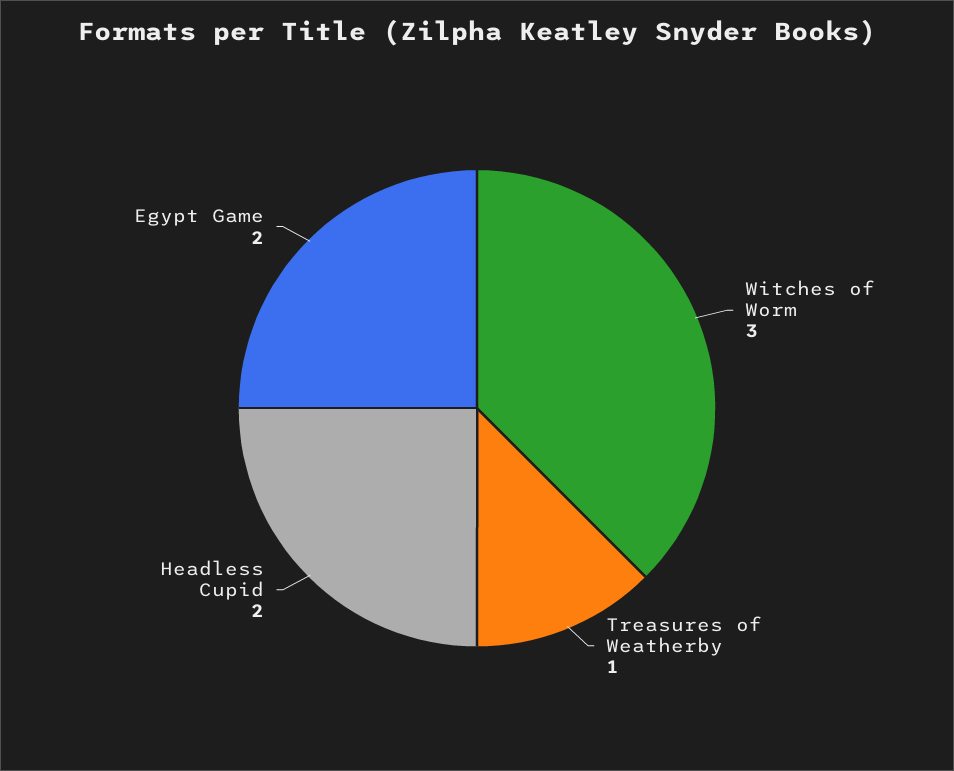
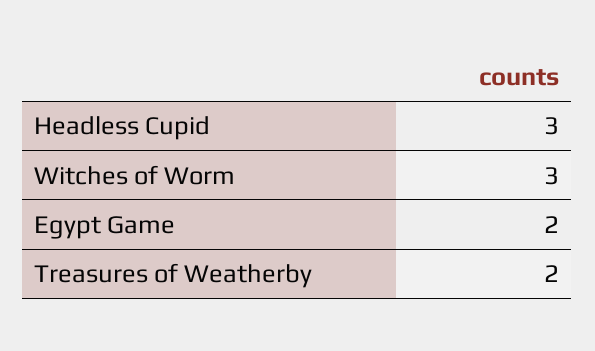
  {
    "Witches of Worm": 3,
-   "Treasures of Weatherby": 1,
+   "Treasures of Weatherby": 2,
-   "Headless Cupid": 2,
+   "Headless Cupid": 3,
    "Egypt Game": 2
  }

